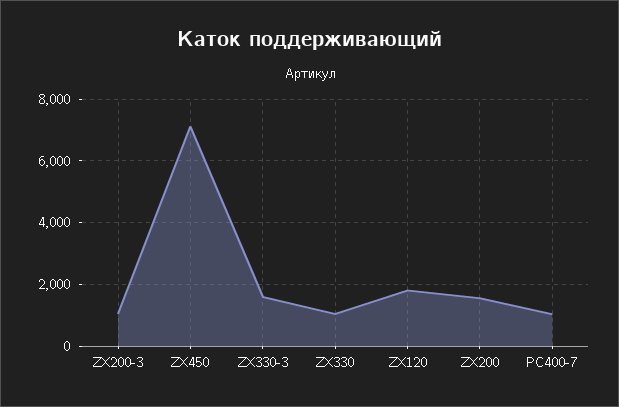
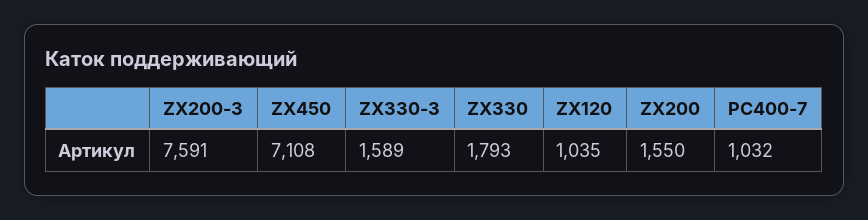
  {
-   "ZX200-3": 1000,
+   "ZX200-3": 7591,
    "ZX450": 7108,
    "ZX330-3": 1589,
-   "ZX330": 1000,
+   "ZX330": 1793,
-   "ZX120": 1800,
+   "ZX120": 1035,
    "ZX200": 1550,
    "PC400-7": 1032
  }

